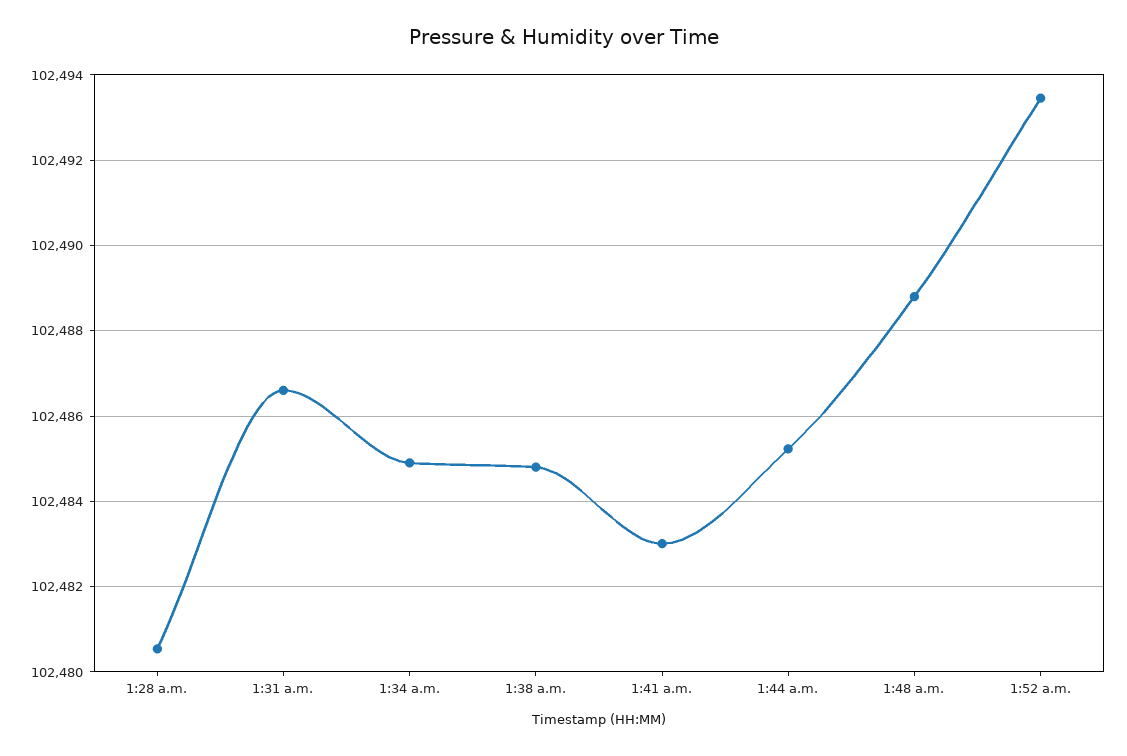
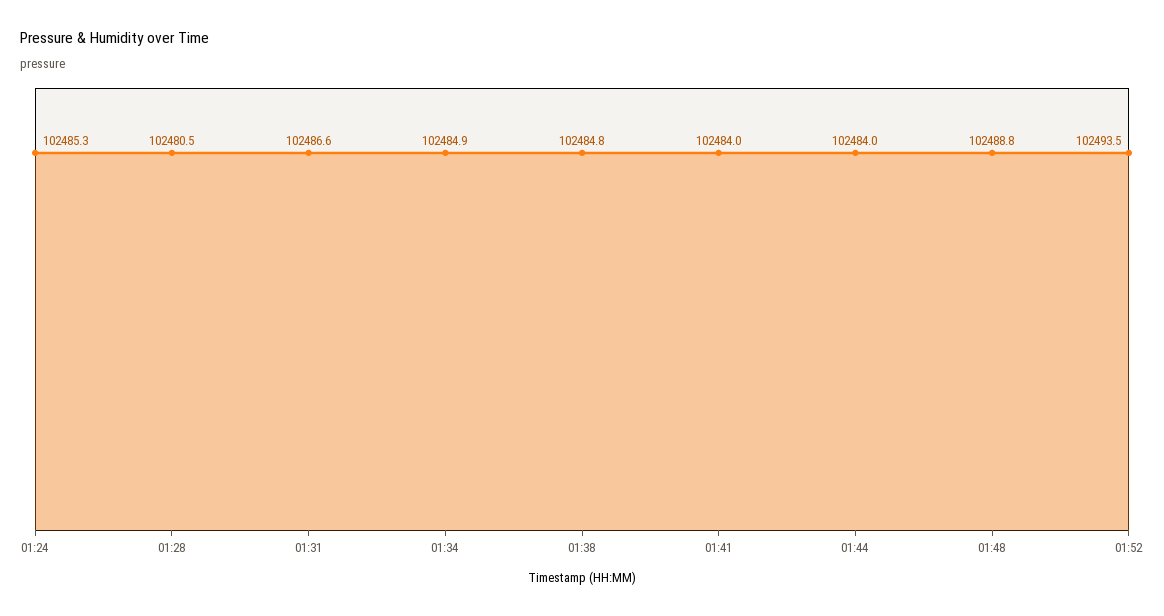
  {
    "1:28 a.m.": 102480.5,
    "1:31 a.m.": 102486.6,
    "1:34 a.m.": 102484.9,
    "1:38 a.m.": 102484.8,
-   "1:41 a.m.": 102483,
+   "1:41 a.m.": 102484,
-   "1:44 a.m.": 102485.2,
+   "1:44 a.m.": 102484,
    "1:48 a.m.": 102488.8,
-   "1:52 a.m.": 102493.5
+   "1:52 a.m.": 102493.5,
+   "01:24": 102485.3
  }

